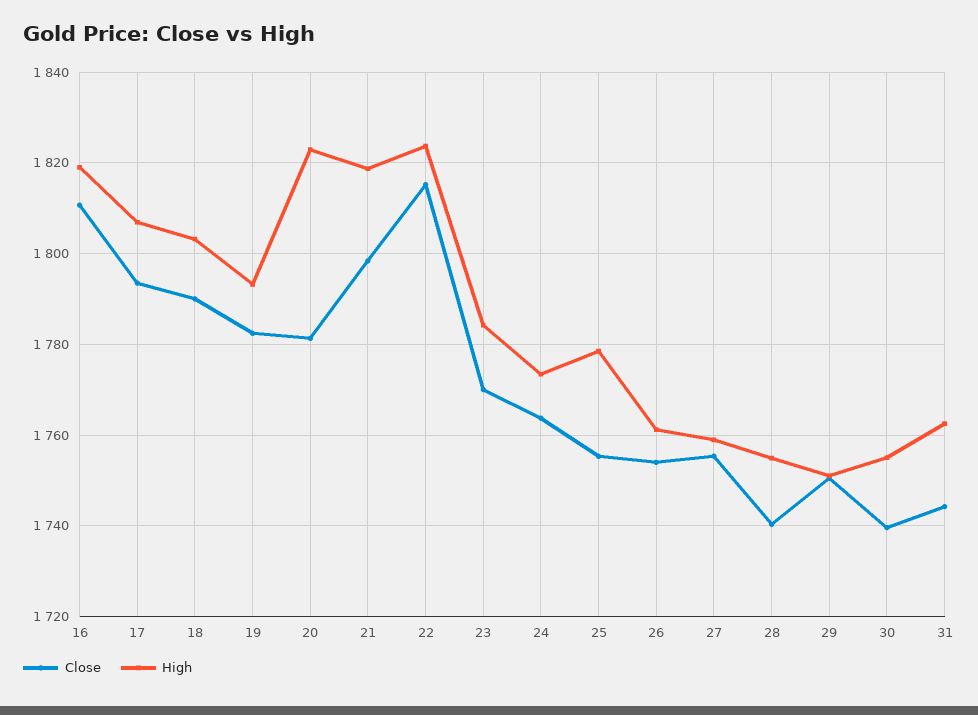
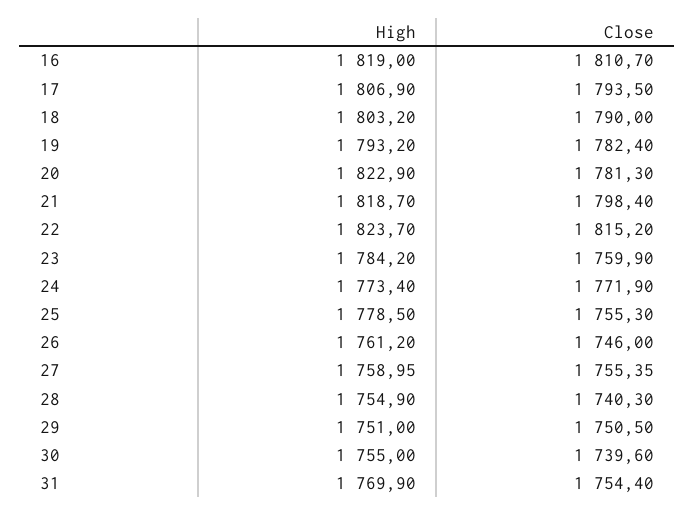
  {
    "Close": {
      "16": 1810.7,
      "17": 1793.5,
      "18": 1790,
      "19": 1782.4,
      "20": 1781.3,
      "21": 1798.4,
      "22": 1815.2,
-     "23": 1770,
+     "23": 1759.9,
-     "24": 1764,
+     "24": 1771.9,
      "25": 1755.3,
-     "26": 1754,
+     "26": 1746,
      "27": 1755.35,
      "28": 1740.3,
      "29": 1750.5,
      "30": 1739.6,
-     "31": 1744
+     "31": 1754.4
    },
    "High": {
      "16": 1819,
      "17": 1806.9,
      "18": 1803.2,
      "19": 1793.2,
      "20": 1822.9,
      "21": 1818.7,
      "22": 1823.7,
      "23": 1784.2,
      "24": 1773.4,
      "25": 1778.5,
      "26": 1761.2,
      "27": 1758.95,
      "28": 1754.9,
      "29": 1751,
      "30": 1755,
-     "31": 1762
+     "31": 1769.9
    }
  }

